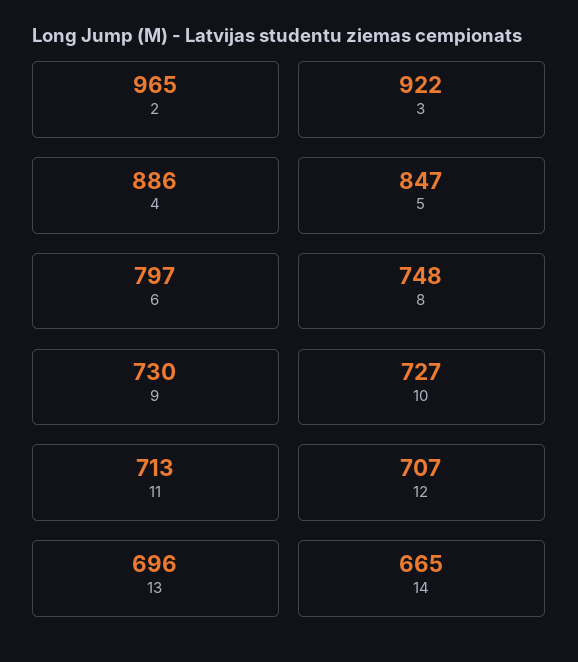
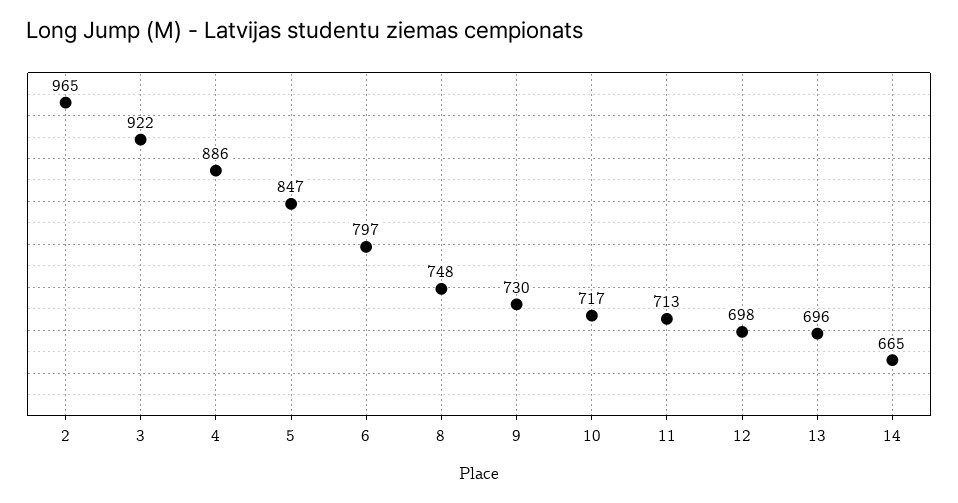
  {
    "2": 965,
    "3": 922,
    "4": 886,
    "5": 847,
    "6": 797,
    "8": 748,
    "9": 730,
-   "10": 727,
+   "10": 717,
    "11": 713,
-   "12": 707,
+   "12": 698,
    "13": 696,
    "14": 665
  }

